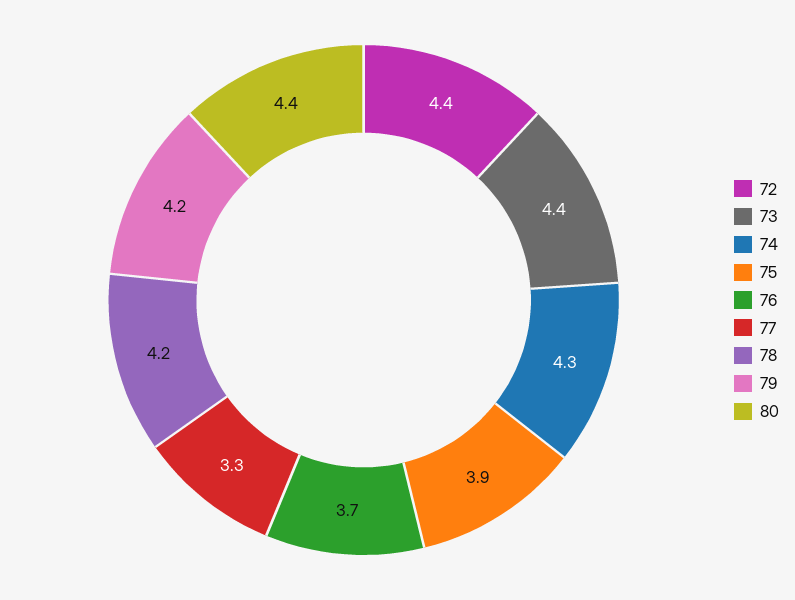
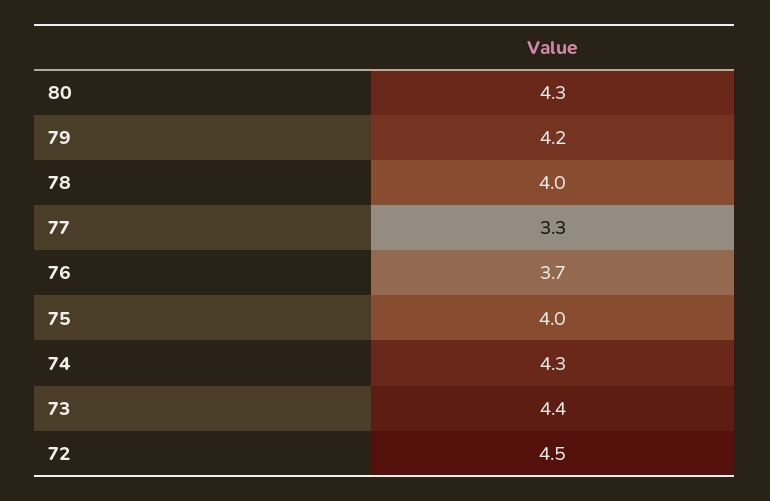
  {
-   "72": 4.4,
+   "72": 4.5,
    "73": 4.4,
    "74": 4.3,
-   "75": 3.9,
+   "75": 4,
    "76": 3.7,
    "77": 3.3,
-   "78": 4.2,
+   "78": 4,
    "79": 4.2,
-   "80": 4.4
+   "80": 4.3
  }

